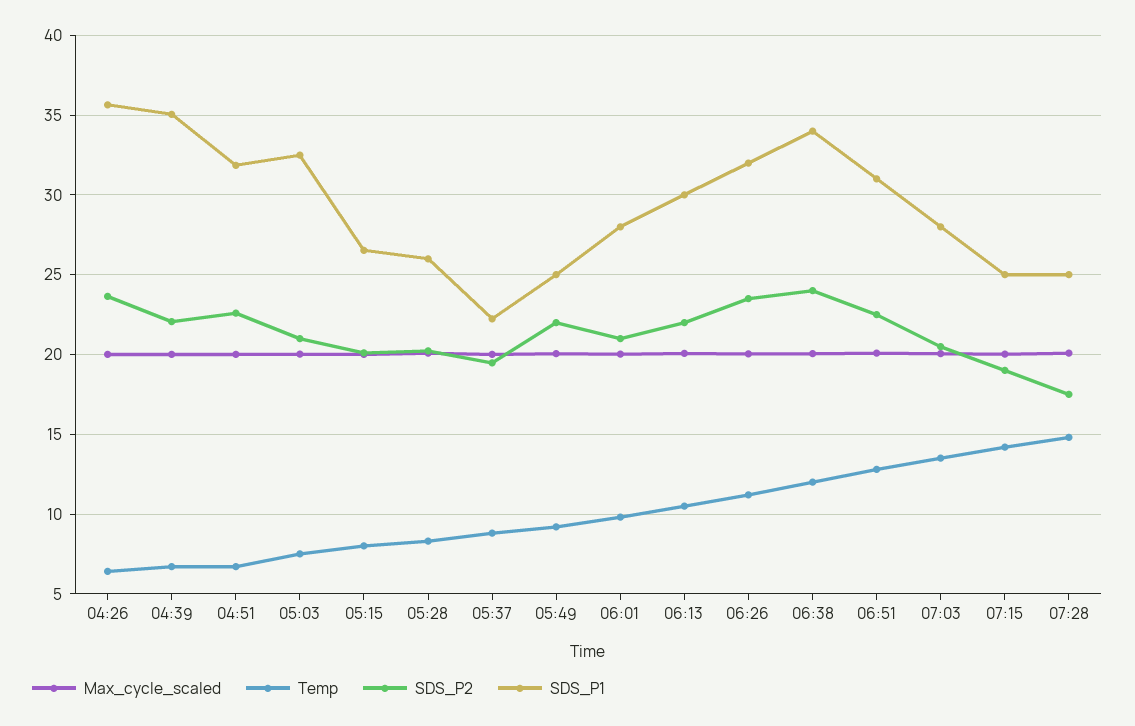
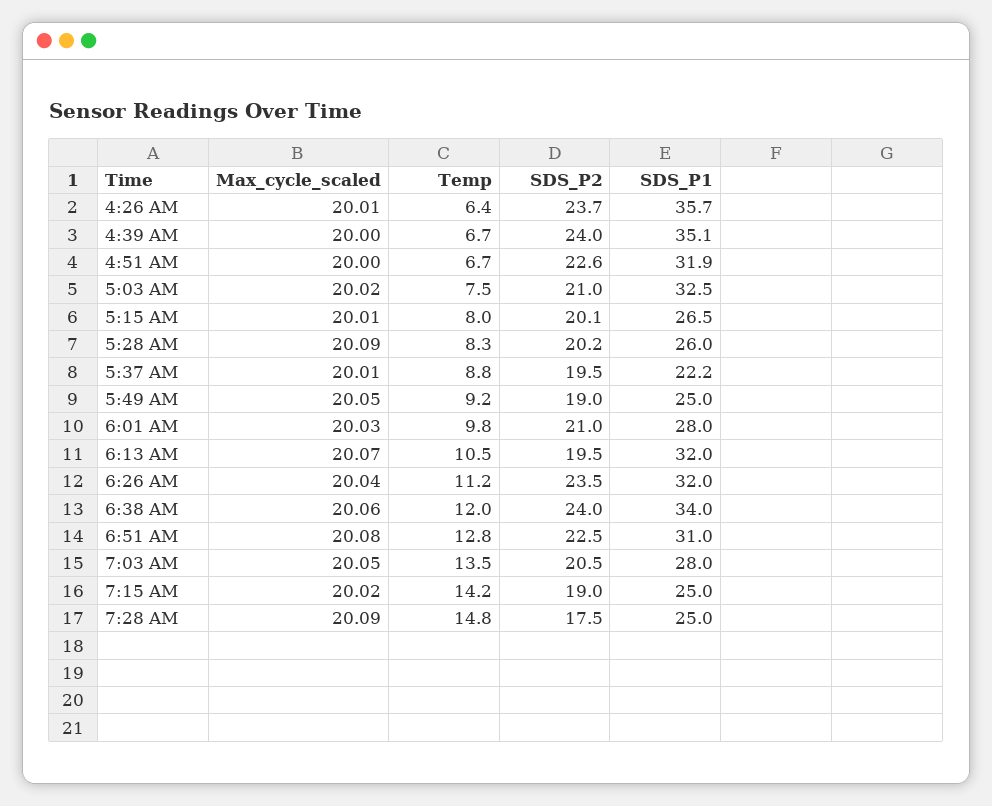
  {
    "Max_cycle_scaled": {
      "04:26": 20.01,
      "04:39": 20,
      "04:51": 20,
      "05:03": 20.02,
      "05:15": 20.01,
      "05:28": 20.09,
      "05:37": 20.01,
      "05:49": 20.05,
      "06:01": 20.03,
      "06:13": 20.07,
      "06:26": 20.04,
      "06:38": 20.06,
      "06:51": 20.08,
      "07:03": 20.05,
      "07:15": 20.02,
      "07:28": 20.09
    },
    "Temp": {
      "04:26": 6.4,
      "04:39": 6.7,
      "04:51": 6.7,
      "05:03": 7.5,
      "05:15": 8,
      "05:28": 8.3,
      "05:37": 8.8,
      "05:49": 9.2,
      "06:01": 9.8,
      "06:13": 10.5,
      "06:26": 11.2,
      "06:38": 12,
      "06:51": 12.8,
      "07:03": 13.5,
      "07:15": 14.2,
      "07:28": 14.8
    },
    "SDS_P2": {
      "04:26": 23.7,
-     "04:39": 22,
+     "04:39": 24,
      "04:51": 22.6,
      "05:03": 21,
      "05:15": 20.1,
      "05:28": 20.2,
      "05:37": 19.5,
-     "05:49": 22,
+     "05:49": 19,
      "06:01": 21,
-     "06:13": 22,
+     "06:13": 19.5,
      "06:26": 23.5,
      "06:38": 24,
      "06:51": 22.5,
      "07:03": 20.5,
      "07:15": 19,
      "07:28": 17.5
    },
    "SDS_P1": {
      "04:26": 35.7,
      "04:39": 35.1,
      "04:51": 31.9,
      "05:03": 32.5,
      "05:15": 26.5,
      "05:28": 26,
      "05:37": 22.2,
      "05:49": 25,
      "06:01": 28,
-     "06:13": 30,
+     "06:13": 32,
      "06:26": 32,
      "06:38": 34,
      "06:51": 31,
      "07:03": 28,
      "07:15": 25,
      "07:28": 25
    }
  }

